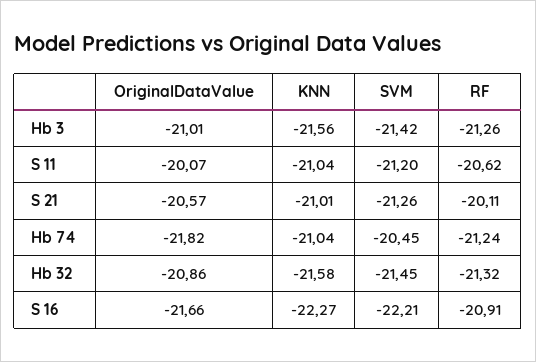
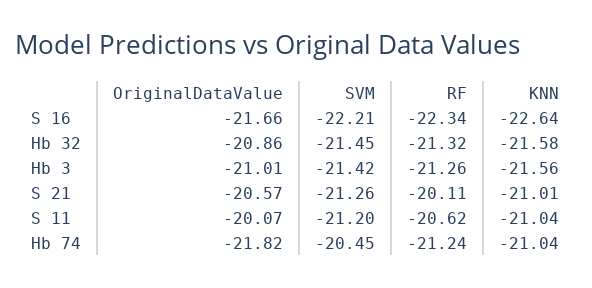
  {
    "OriginalDataValue": {
      "Hb 3": -21.01,
      "S 11": -20.07,
      "S 21": -20.57,
      "Hb 74": -21.82,
      "Hb 32": -20.86,
      "S 16": -21.66
    },
    "KNN": {
      "Hb 3": -21.56,
      "S 11": -21.04,
      "S 21": -21.01,
      "Hb 74": -21.04,
      "Hb 32": -21.58,
-     "S 16": -22.27
+     "S 16": -22.64
    },
    "SVM": {
      "Hb 3": -21.42,
      "S 11": -21.2,
      "S 21": -21.26,
      "Hb 74": -20.45,
      "Hb 32": -21.45,
      "S 16": -22.21
    },
    "RF": {
      "Hb 3": -21.26,
      "S 11": -20.62,
      "S 21": -20.11,
      "Hb 74": -21.24,
      "Hb 32": -21.32,
-     "S 16": -20.91
+     "S 16": -22.34
    }
  }

